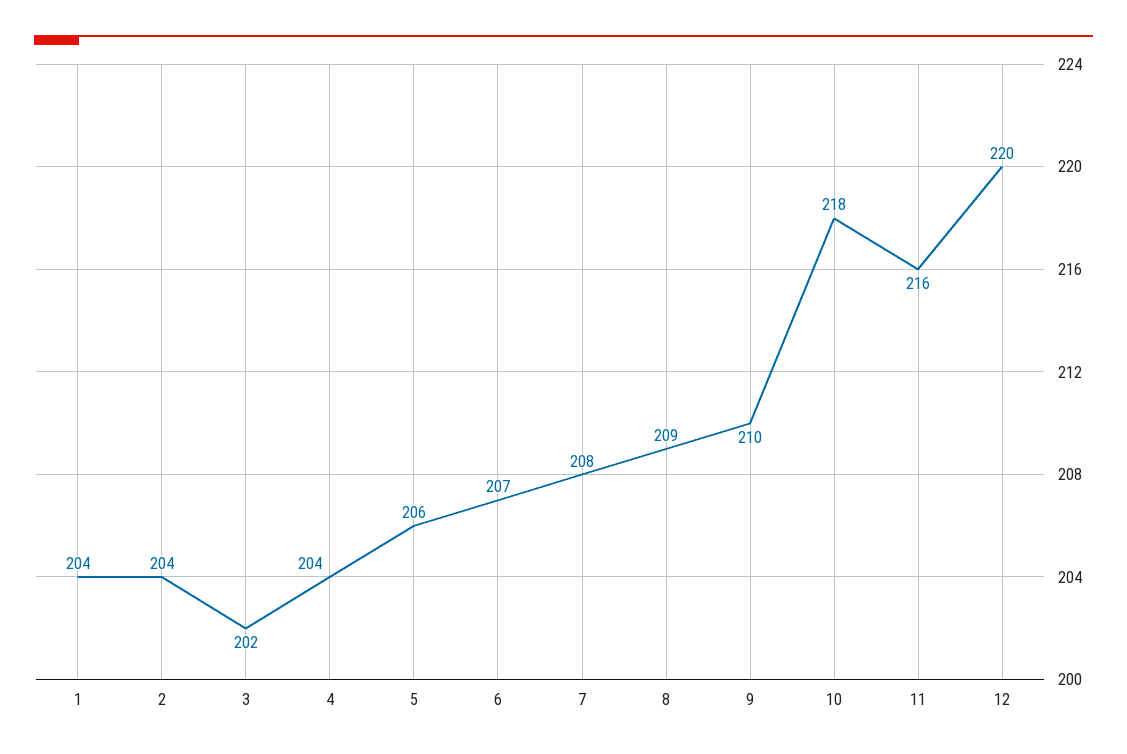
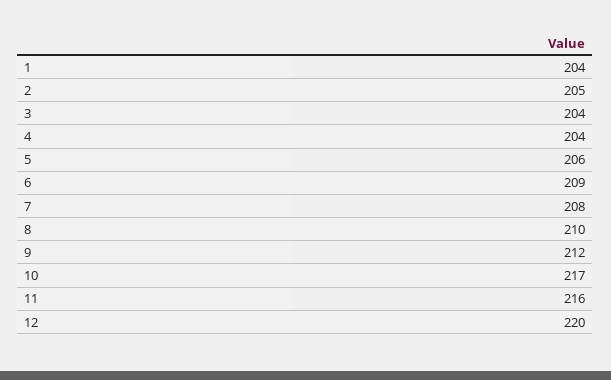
  {
    "1": 204,
-   "2": 204,
+   "2": 205,
-   "3": 202,
+   "3": 204,
    "4": 204,
    "5": 206,
-   "6": 207,
+   "6": 209,
    "7": 208,
-   "8": 209,
+   "8": 210,
-   "9": 210,
+   "9": 212,
-   "10": 218,
+   "10": 217,
    "11": 216,
    "12": 220
  }

